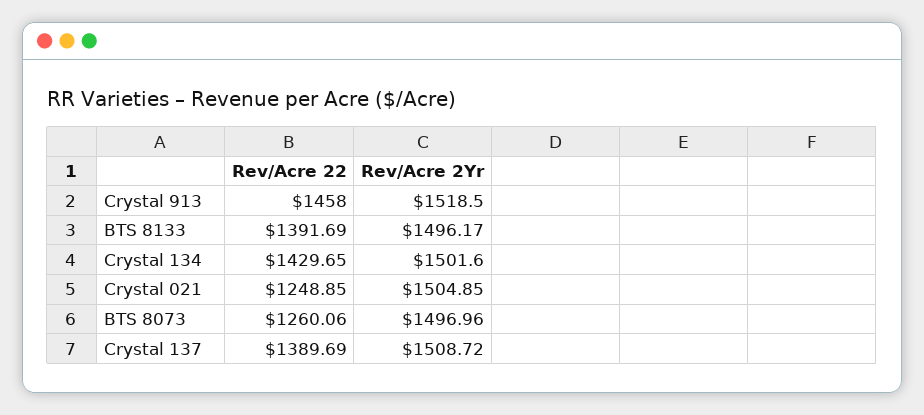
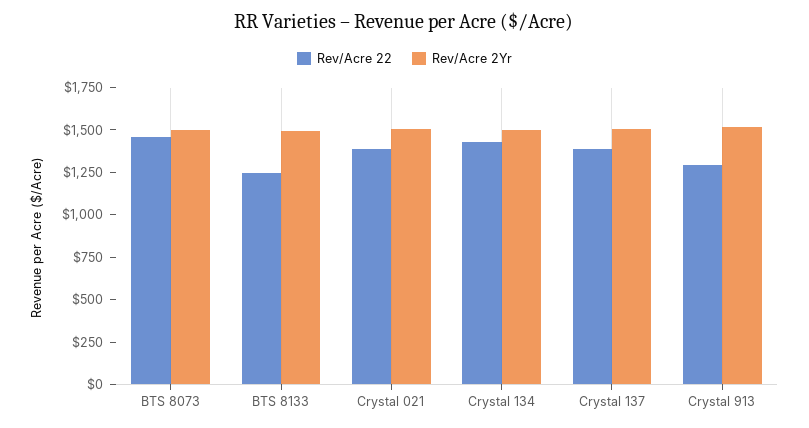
  {
    "Rev/Acre 22": {
-     "Crystal 913": 1458,
+     "Crystal 913": 1300,
-     "BTS 8133": 1391.69,
+     "BTS 8133": 1250,
      "Crystal 134": 1429.65,
-     "Crystal 021": 1248.85,
+     "Crystal 021": 1400,
-     "BTS 8073": 1260.06,
+     "BTS 8073": 1450,
      "Crystal 137": 1389.69
    },
    "Rev/Acre 2Yr": {
      "Crystal 913": 1518.5,
      "BTS 8133": 1496.17,
      "Crystal 134": 1501.6,
      "Crystal 021": 1504.85,
      "BTS 8073": 1496.96,
      "Crystal 137": 1508.72
    }
  }

